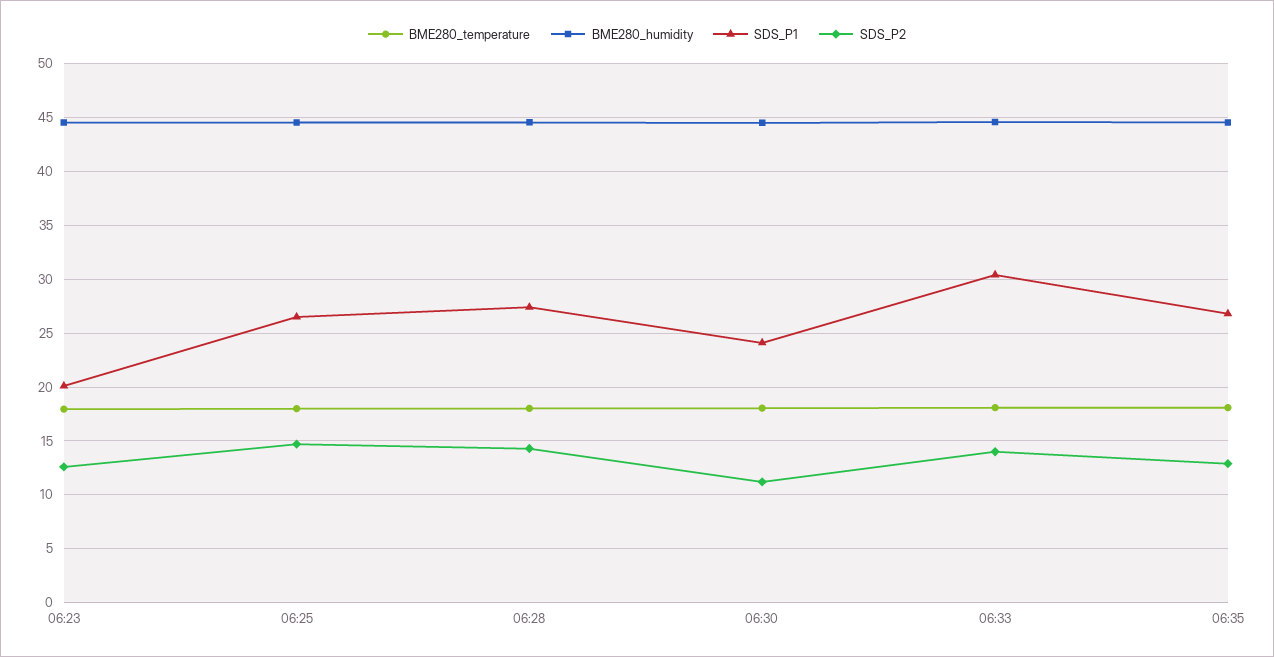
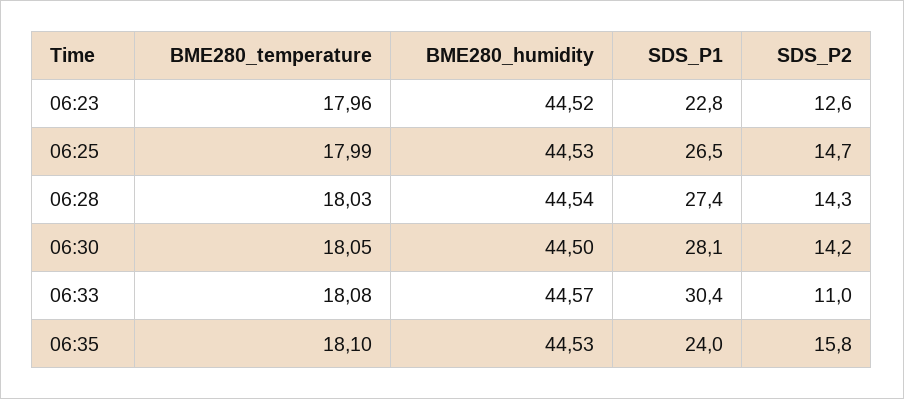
  {
    "BME280_temperature": {
      "06:23": 17.96,
      "06:25": 17.99,
      "06:28": 18.03,
      "06:30": 18.05,
      "06:33": 18.08,
      "06:35": 18.1
    },
    "BME280_humidity": {
      "06:23": 44.52,
      "06:25": 44.53,
      "06:28": 44.54,
      "06:30": 44.5,
      "06:33": 44.57,
      "06:35": 44.53
    },
    "SDS_P1": {
-     "06:23": 20,
+     "06:23": 22.8,
      "06:25": 26.5,
      "06:28": 27.4,
-     "06:30": 24,
+     "06:30": 28.1,
      "06:33": 30.4,
-     "06:35": 27
+     "06:35": 24
    },
    "SDS_P2": {
      "06:23": 12.6,
      "06:25": 14.7,
      "06:28": 14.3,
-     "06:30": 11,
+     "06:30": 14.2,
-     "06:33": 14,
+     "06:33": 11,
-     "06:35": 13
+     "06:35": 15.8
    }
  }

